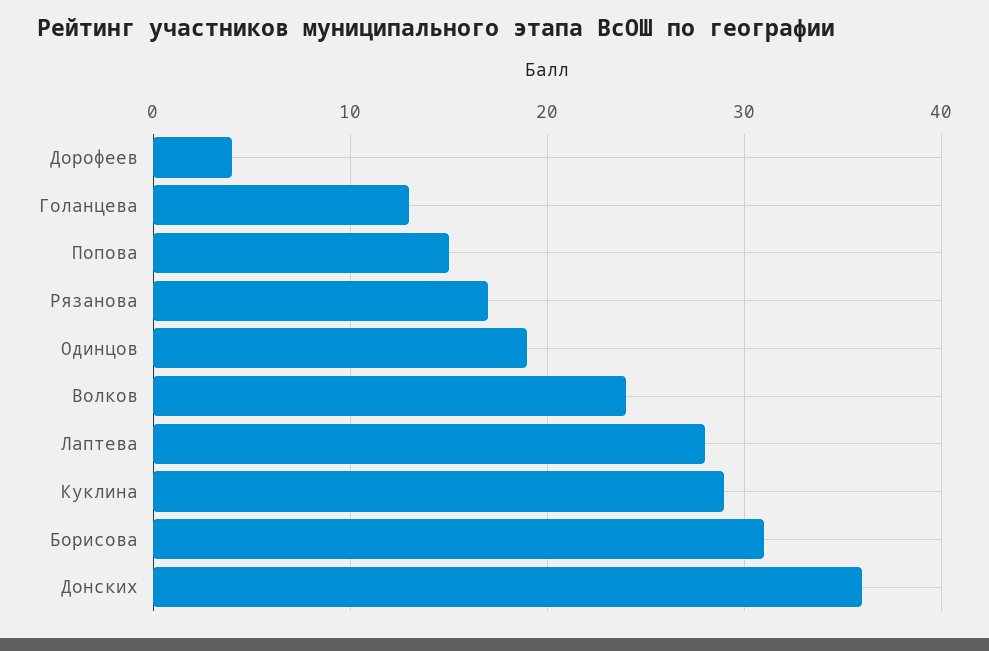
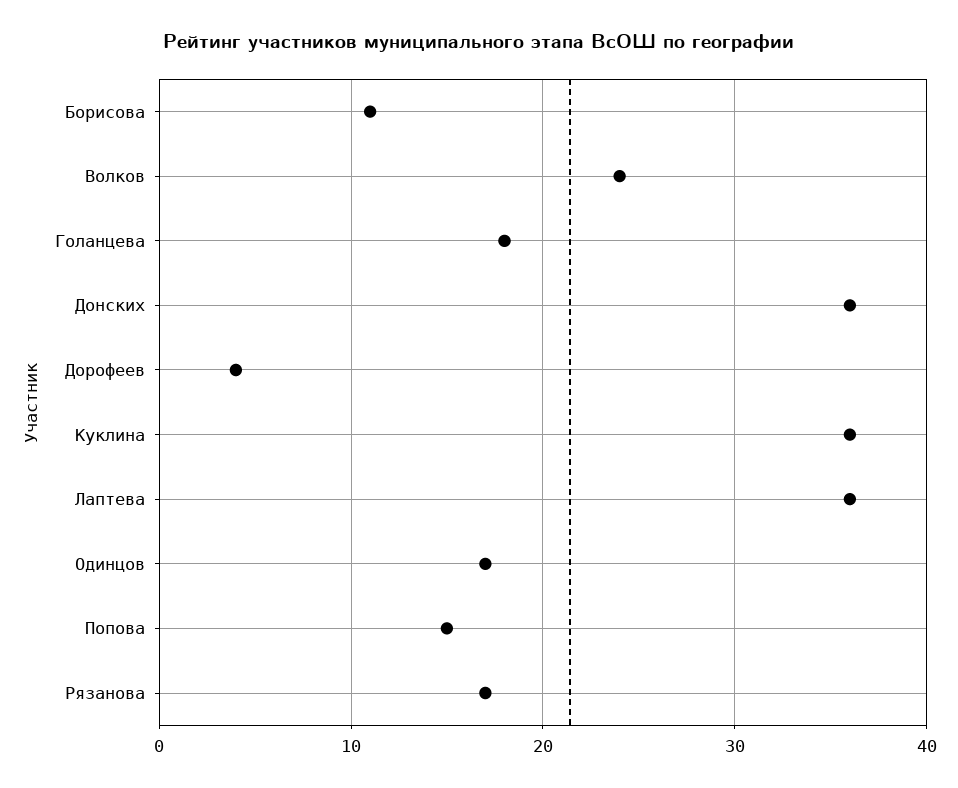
  {
    "Дорофеев": 4,
-   "Голанцева": 13,
+   "Голанцева": 18,
    "Попова": 15,
    "Рязанова": 17,
-   "Одинцов": 19,
+   "Одинцов": 17,
    "Волков": 24,
-   "Лаптева": 28,
+   "Лаптева": 36,
-   "Куклина": 29,
+   "Куклина": 36,
-   "Борисова": 31,
+   "Борисова": 11,
    "Донских": 36
  }

